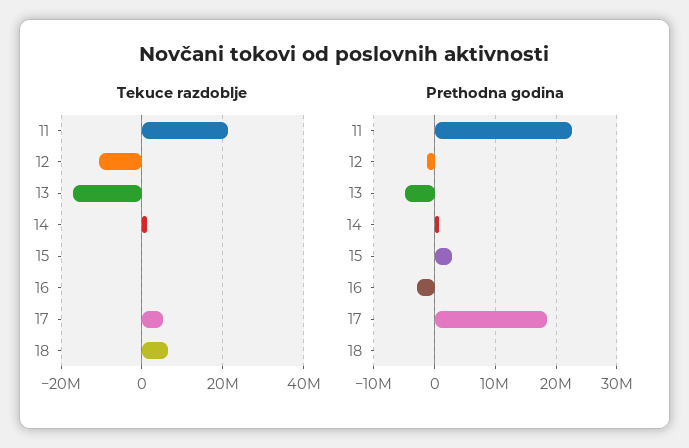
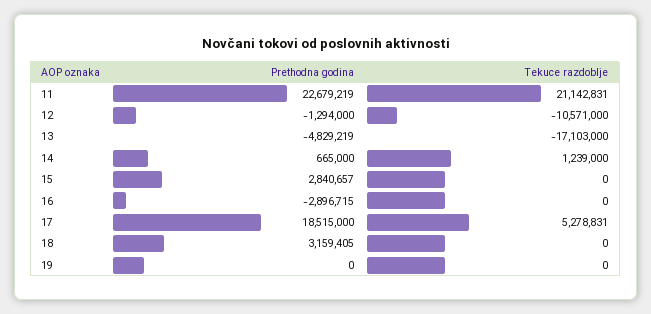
  {
    "Tekuce razdoblje": {
      "11": 21142831,
      "12": -10571000,
      "13": -17103000,
      "14": 1239000,
      "15": 0,
      "16": 0,
      "17": 5278831,
-     "18": 6000000
+     "18": 0,
+     "19": 0
    },
    "Prethodna godina": {
      "11": 22679219,
      "12": -1294000,
      "13": -4829219,
      "14": 665000,
      "15": 2840657,
      "16": -2896715,
      "17": 18515000,
-     "18": 0
+     "18": 3159405,
+     "19": 0
    }
  }

